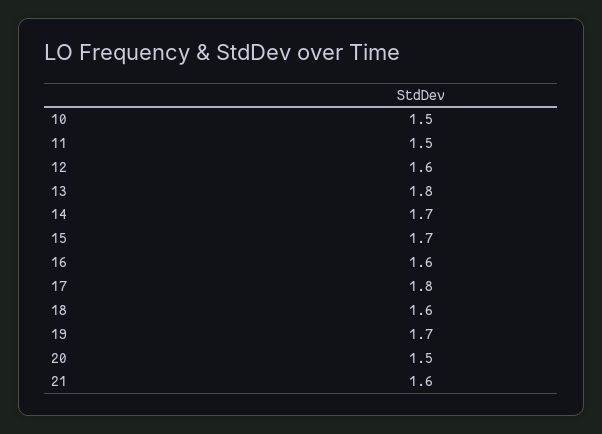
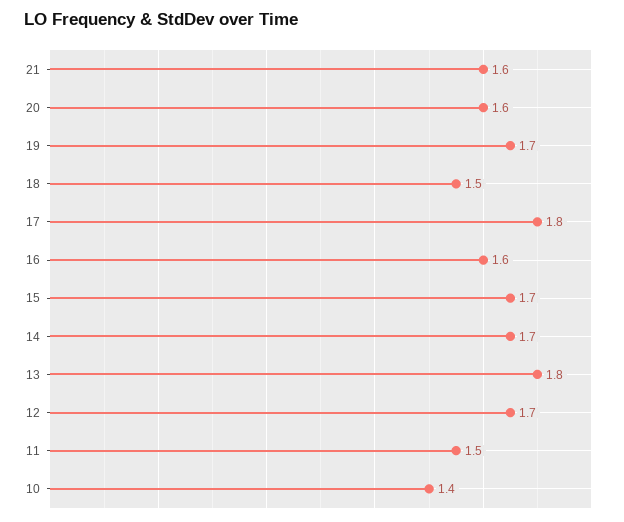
  {
-   "10": 1.5,
+   "10": 1.4,
    "11": 1.5,
-   "12": 1.6,
+   "12": 1.7,
    "13": 1.8,
    "14": 1.7,
    "15": 1.7,
    "16": 1.6,
    "17": 1.8,
-   "18": 1.6,
+   "18": 1.5,
    "19": 1.7,
-   "20": 1.5,
+   "20": 1.6,
    "21": 1.6
  }

